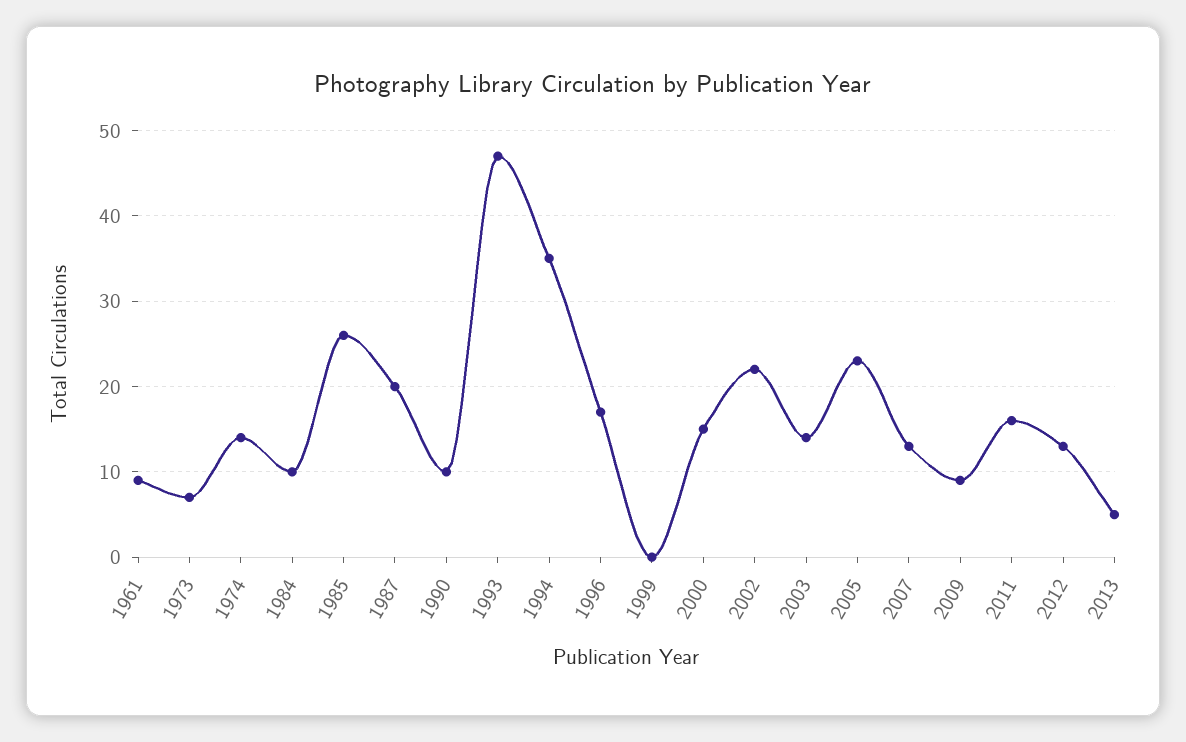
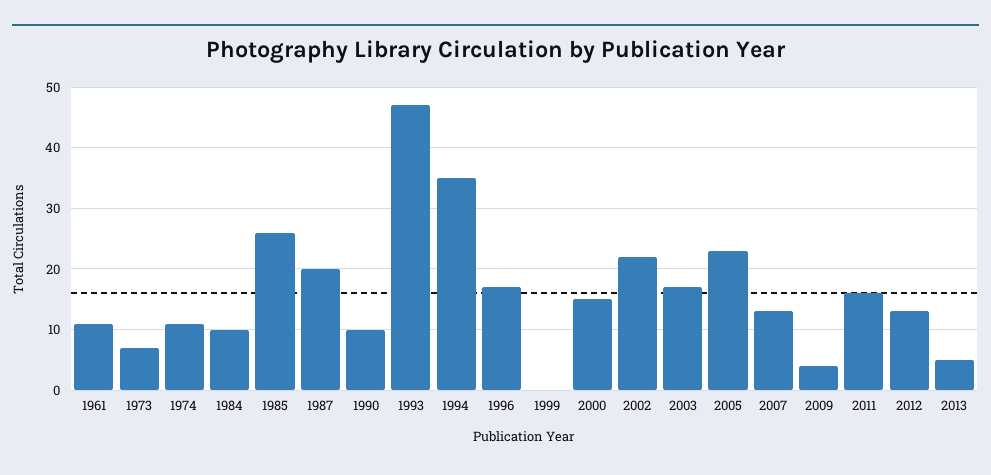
  {
-   "1961": 9,
+   "1961": 11,
    "1973": 7,
-   "1974": 14,
+   "1974": 11,
    "1984": 10,
    "1985": 26,
    "1987": 20,
    "1990": 10,
    "1993": 47,
    "1994": 35,
    "1996": 17,
    "1999": 0,
    "2000": 15,
    "2002": 22,
-   "2003": 14,
+   "2003": 17,
    "2005": 23,
    "2007": 13,
-   "2009": 9,
+   "2009": 4,
    "2011": 16,
    "2012": 13,
    "2013": 5
  }

